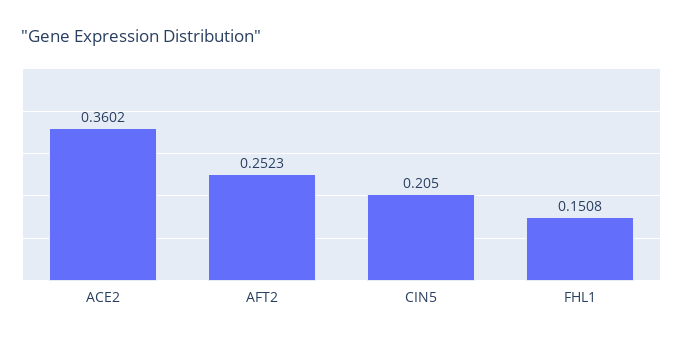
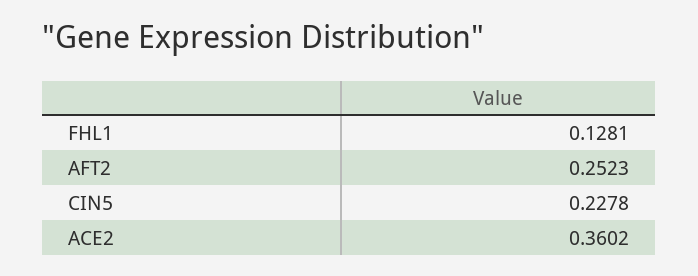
  {
    "ACE2": 0.3602,
    "AFT2": 0.2523,
-   "CIN5": 0.205,
+   "CIN5": 0.2278,
-   "FHL1": 0.1508
+   "FHL1": 0.1281
  }

